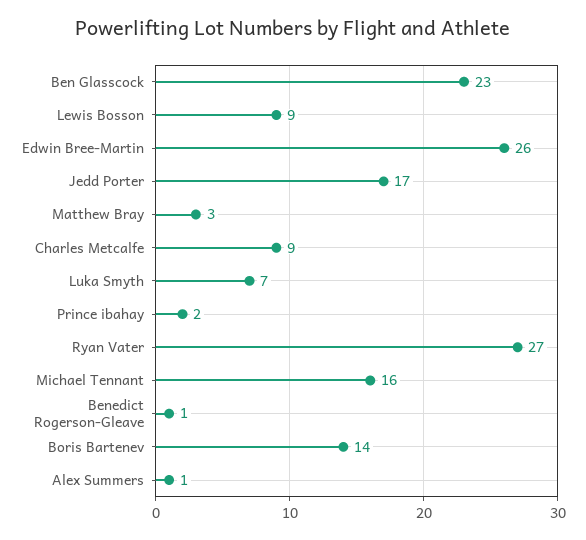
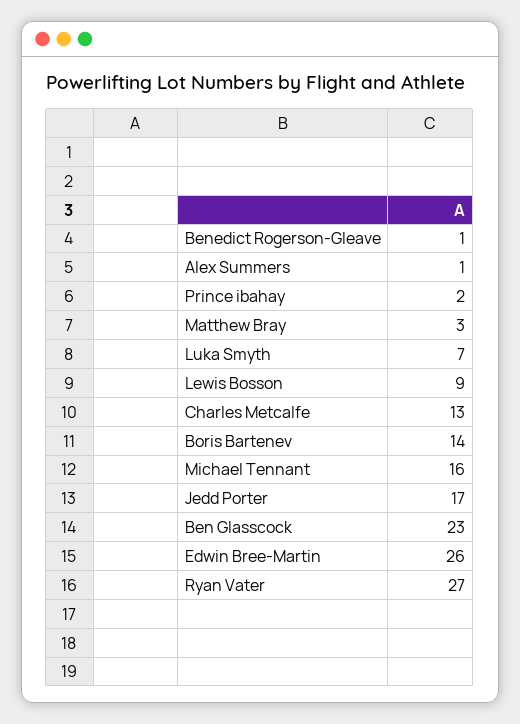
  {
    "Ben Glasscock": 23,
    "Lewis Bosson": 9,
    "Edwin Bree-Martin": 26,
    "Jedd Porter": 17,
    "Matthew Bray": 3,
-   "Charles Metcalfe": 9,
+   "Charles Metcalfe": 13,
    "Luka Smyth": 7,
    "Prince ibahay": 2,
    "Ryan Vater": 27,
    "Michael Tennant": 16,
    "Benedict Rogerson-Gleave": 1,
    "Boris Bartenev": 14,
    "Alex Summers": 1
  }

